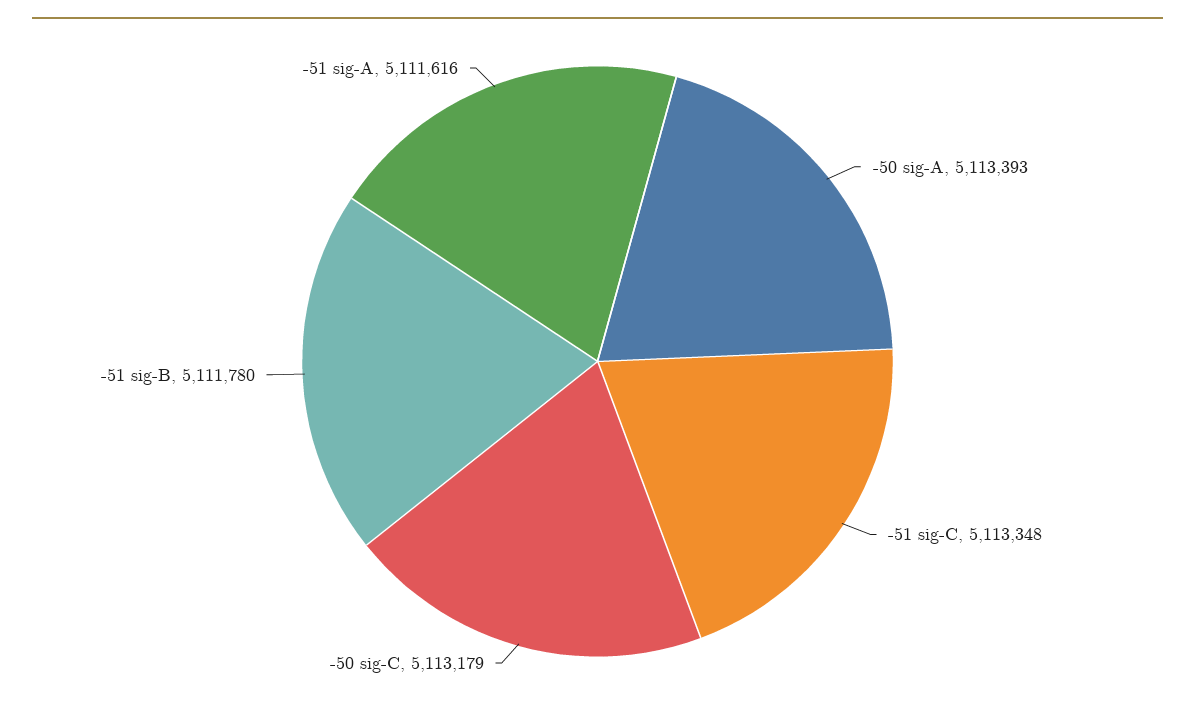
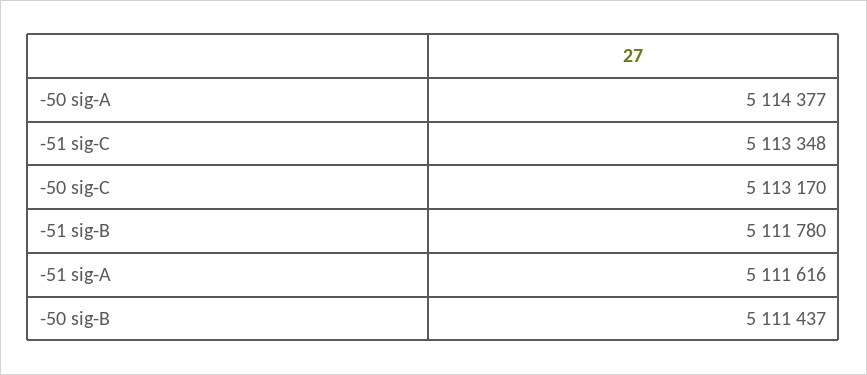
  {
-   "-50 sig-A": 5113393,
+   "-50 sig-A": 5114377,
    "-51 sig-C": 5113348,
-   "-50 sig-C": 5113179,
+   "-50 sig-C": 5113170,
    "-51 sig-B": 5111780,
-   "-51 sig-A": 5111616
+   "-51 sig-A": 5111616,
+   "-50 sig-B": 5111437
  }

